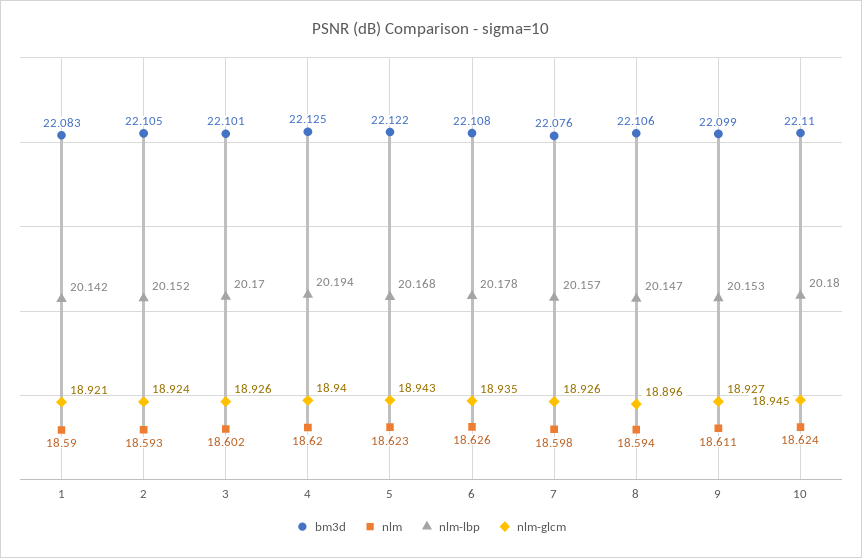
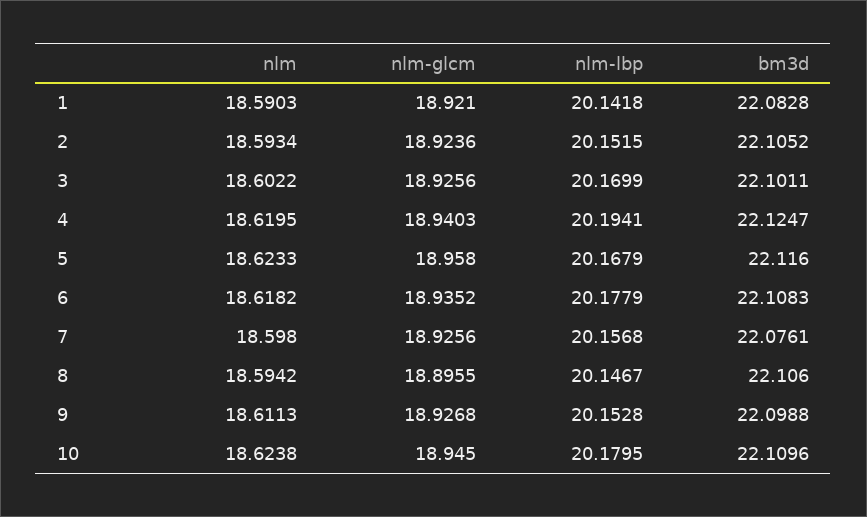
  {
    "bm3d": {
      "1": 22.0828,
      "2": 22.1052,
      "3": 22.1011,
      "4": 22.1247,
-     "5": 22.122,
+     "5": 22.116,
      "6": 22.1083,
      "7": 22.0761,
      "8": 22.106,
      "9": 22.0988,
      "10": 22.1096
    },
    "nlm": {
      "1": 18.5903,
      "2": 18.5934,
      "3": 18.6022,
      "4": 18.6195,
      "5": 18.6233,
-     "6": 18.626,
+     "6": 18.6182,
      "7": 18.598,
      "8": 18.5942,
      "9": 18.6113,
      "10": 18.6238
    },
    "nlm-lbp": {
      "1": 20.1418,
      "2": 20.1515,
      "3": 20.1699,
      "4": 20.1941,
      "5": 20.1679,
      "6": 20.1779,
      "7": 20.1568,
      "8": 20.1467,
      "9": 20.1528,
      "10": 20.1795
    },
    "nlm-glcm": {
      "1": 18.921,
      "2": 18.9236,
      "3": 18.9256,
      "4": 18.9403,
-     "5": 18.943,
+     "5": 18.958,
      "6": 18.9352,
      "7": 18.9256,
      "8": 18.8955,
      "9": 18.9268,
      "10": 18.945
    }
  }

